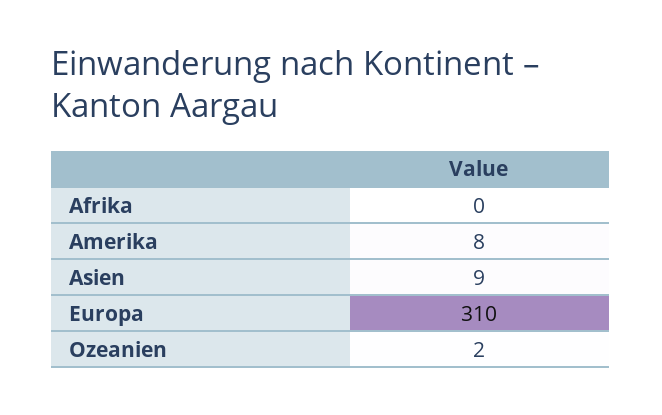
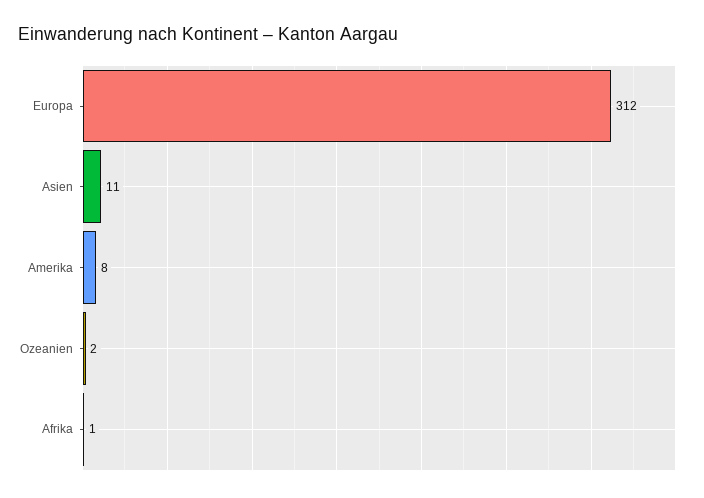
  {
-   "Afrika": 0,
+   "Afrika": 1,
    "Amerika": 8,
-   "Asien": 9,
+   "Asien": 11,
-   "Europa": 310,
+   "Europa": 312,
    "Ozeanien": 2
  }

